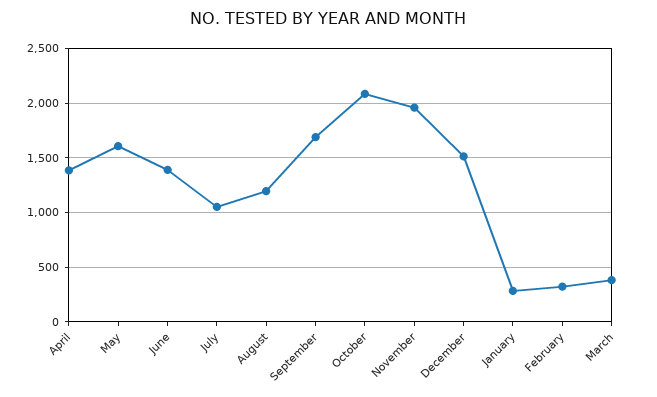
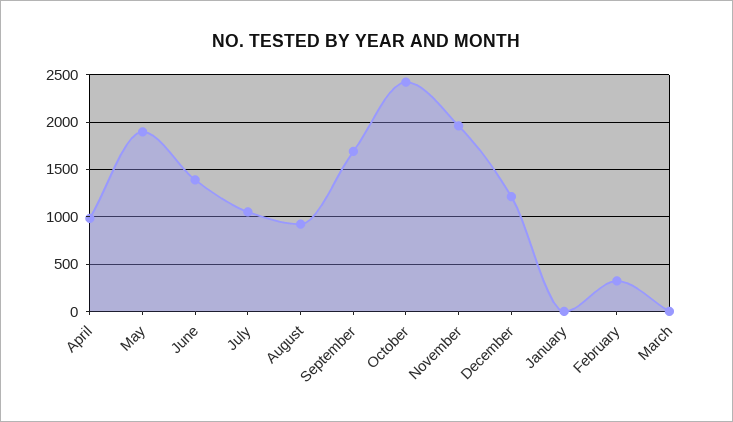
  {
-   "April": 1400,
+   "April": 1000,
-   "May": 1600,
+   "May": 1900,
    "June": 1400,
    "July": 1100,
-   "August": 1200,
+   "August": 900,
    "September": 1700,
-   "October": 2100,
+   "October": 2400,
    "November": 2000,
-   "December": 1500,
+   "December": 1200,
-   "January": 300,
+   "January": 0,
    "February": 300,
-   "March": 400
+   "March": 0
  }

